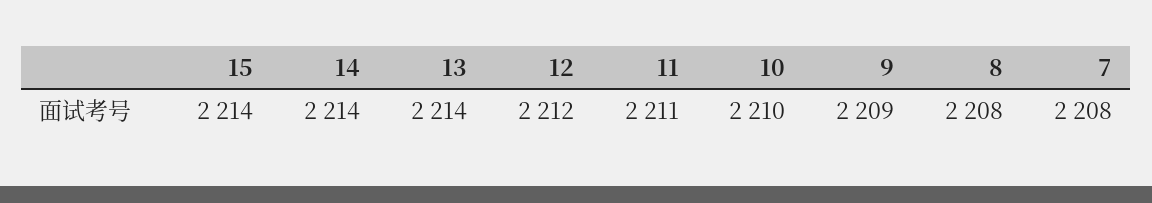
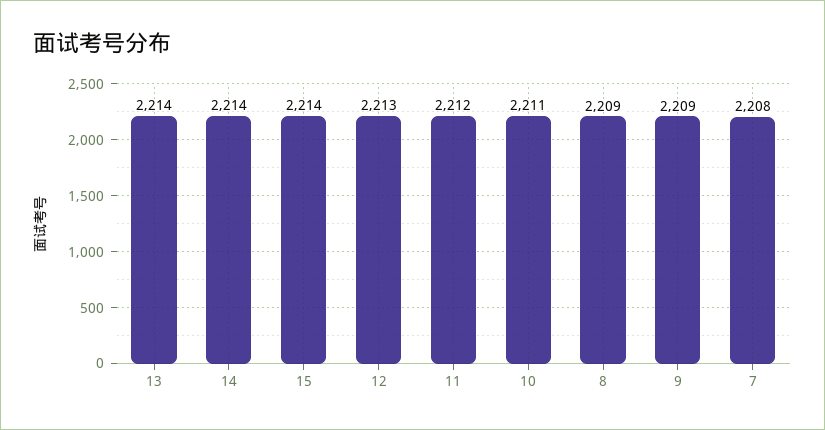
  {
    "15": 2214,
    "14": 2214,
    "13": 2214,
-   "12": 2212,
+   "12": 2213,
-   "11": 2211,
+   "11": 2212,
-   "10": 2210,
+   "10": 2211,
    "9": 2209,
-   "8": 2208,
+   "8": 2209,
    "7": 2208
  }

